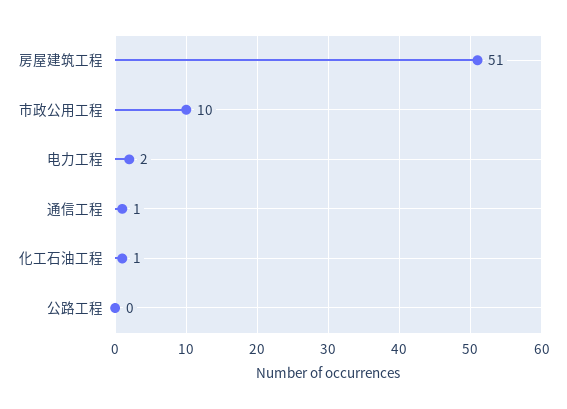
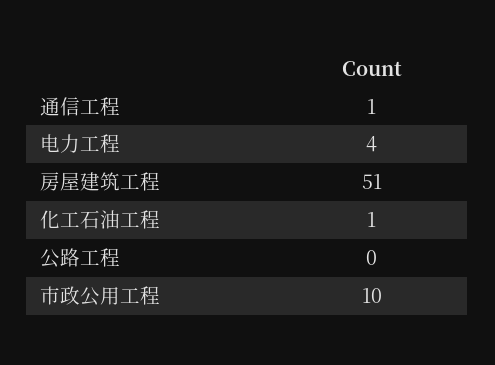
  {
    "房屋建筑工程": 51,
    "市政公用工程": 10,
-   "电力工程": 2,
+   "电力工程": 4,
    "通信工程": 1,
    "化工石油工程": 1,
    "公路工程": 0
  }

